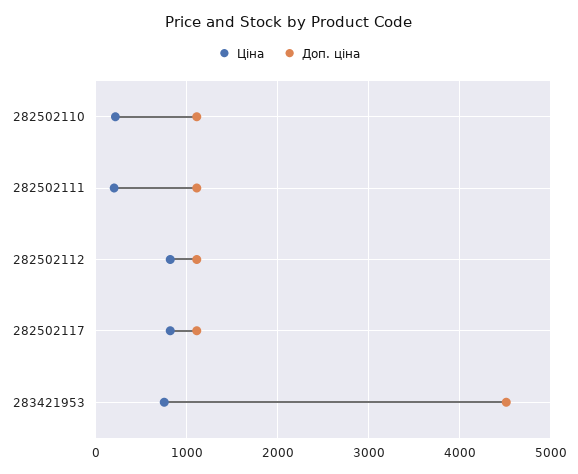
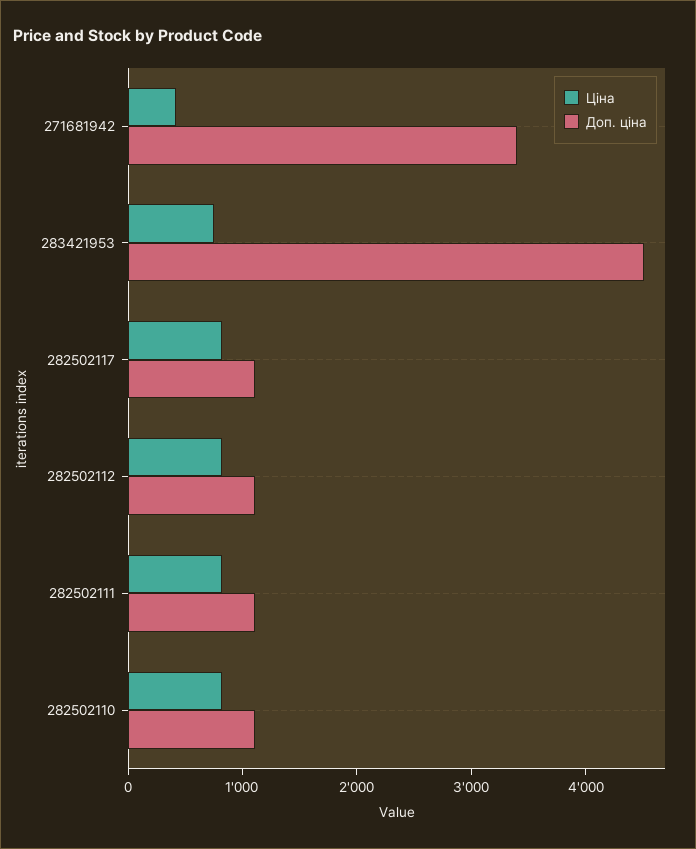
  {
    "Ціна": {
-     "282502110": 200,
+     "282502110": 800,
-     "282502111": 200,
+     "282502111": 800,
      "282502112": 800,
      "282502117": 800,
-     "283421953": 800
+     "283421953": 800,
+     "271681942": 400
    },
    "Доп. ціна": {
      "282502110": 1100,
      "282502111": 1100,
      "282502112": 1100,
      "282502117": 1100,
-     "283421953": 4500
+     "283421953": 4500,
+     "271681942": 3400
    }
  }

